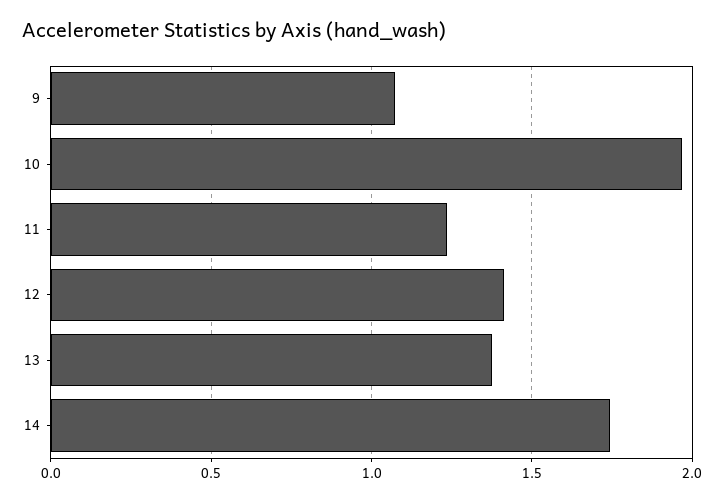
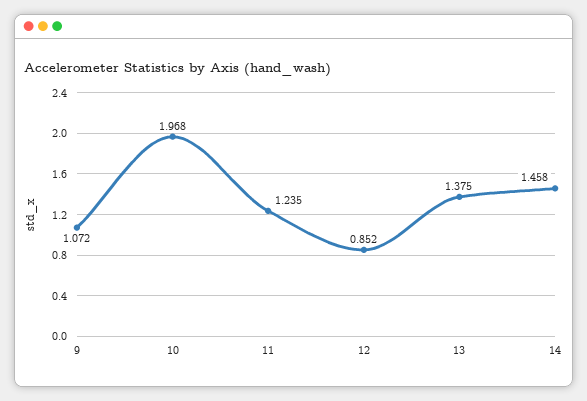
  {
    "9": 1.072,
    "10": 1.968,
    "11": 1.235,
-   "12": 1.4,
+   "12": 0.852,
    "13": 1.375,
-   "14": 1.75
+   "14": 1.458
  }

